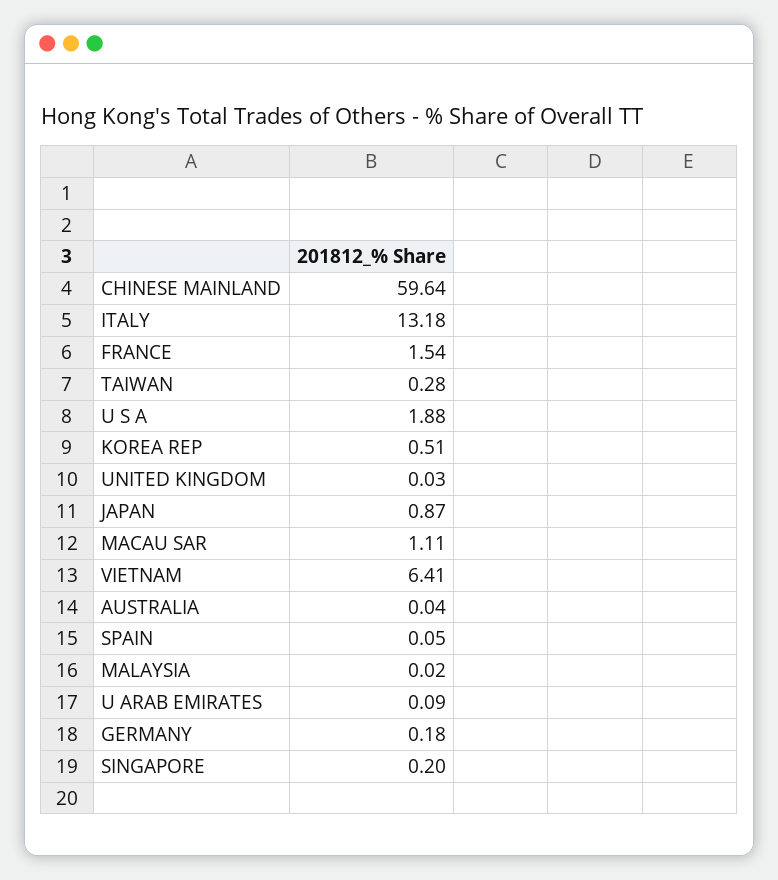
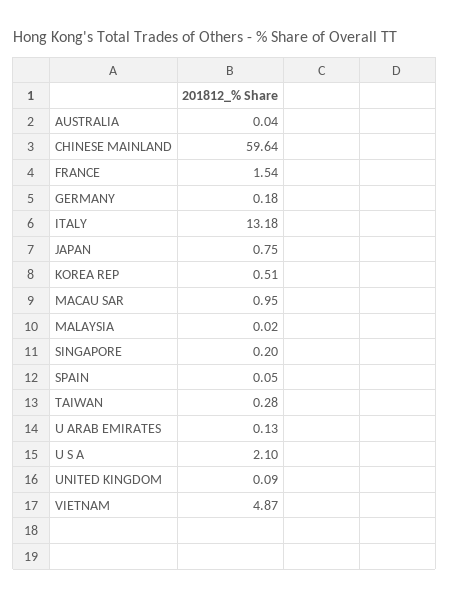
  {
    "CHINESE MAINLAND": 59.64,
    "ITALY": 13.18,
    "FRANCE": 1.54,
    "TAIWAN": 0.28,
-   "U S A": 1.88,
+   "U S A": 2.1,
    "KOREA REP": 0.51,
-   "UNITED KINGDOM": 0.03,
+   "UNITED KINGDOM": 0.09,
-   "JAPAN": 0.87,
+   "JAPAN": 0.75,
-   "MACAU SAR": 1.11,
+   "MACAU SAR": 0.95,
-   "VIETNAM": 6.41,
+   "VIETNAM": 4.87,
    "AUSTRALIA": 0.04,
    "SPAIN": 0.05,
    "MALAYSIA": 0.02,
-   "U ARAB EMIRATES": 0.09,
+   "U ARAB EMIRATES": 0.13,
    "GERMANY": 0.18,
    "SINGAPORE": 0.2
  }

